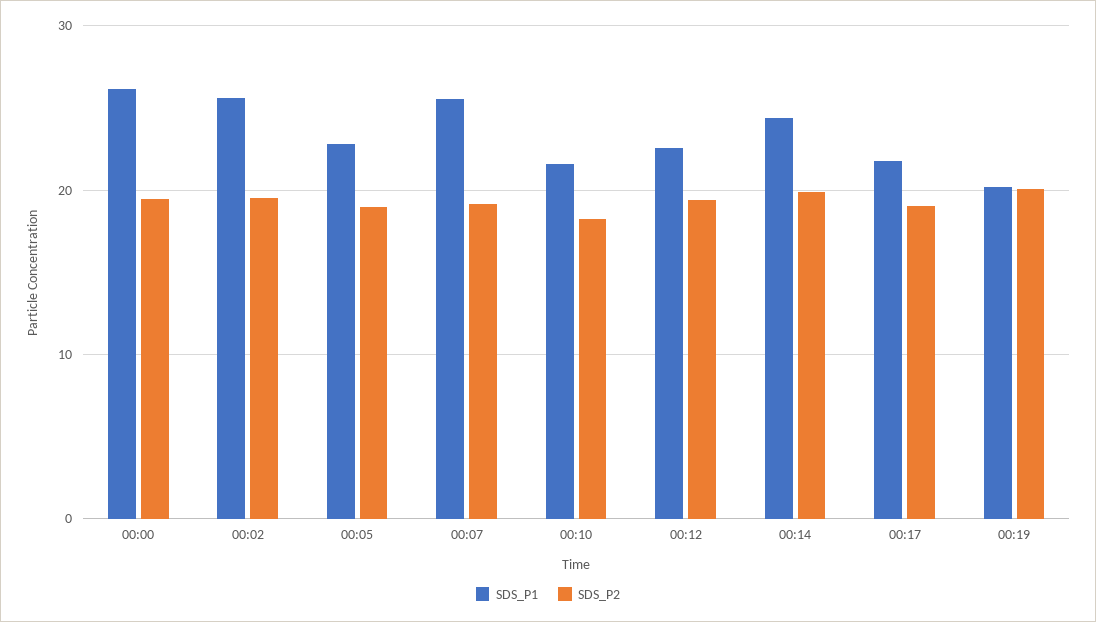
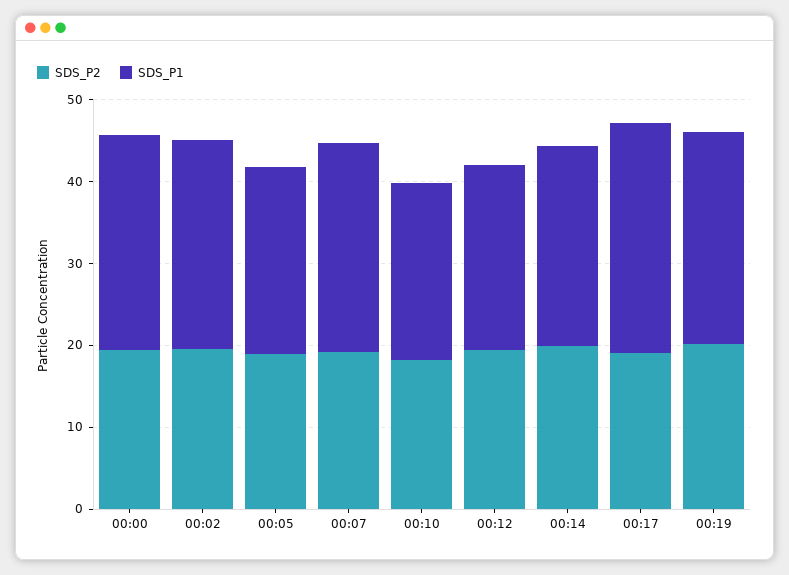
  {
    "SDS_P1": {
      "00:00": 26,
      "00:02": 26,
      "00:05": 23,
      "00:07": 26,
      "00:10": 22,
      "00:12": 23,
      "00:14": 24,
-     "00:17": 22,
+     "00:17": 28,
-     "00:19": 20
+     "00:19": 26
    },
    "SDS_P2": {
      "00:00": 19,
      "00:02": 20,
      "00:05": 19,
      "00:07": 19,
      "00:10": 18,
      "00:12": 19,
      "00:14": 20,
      "00:17": 19,
      "00:19": 20
    }
  }

